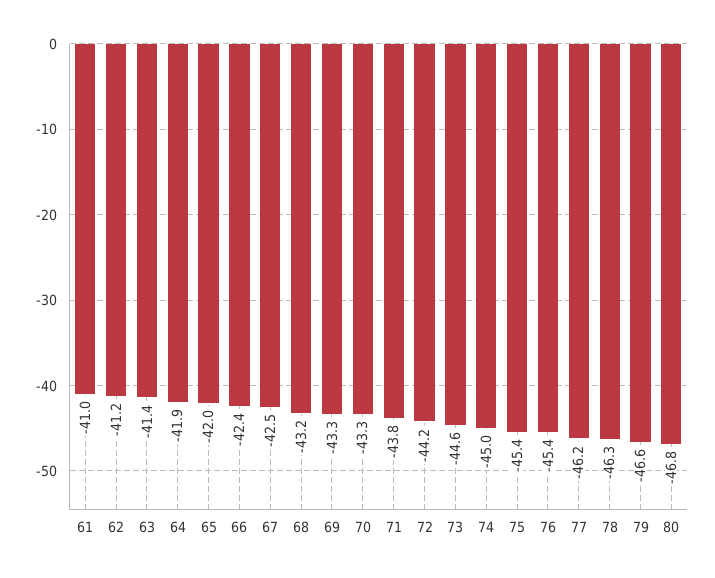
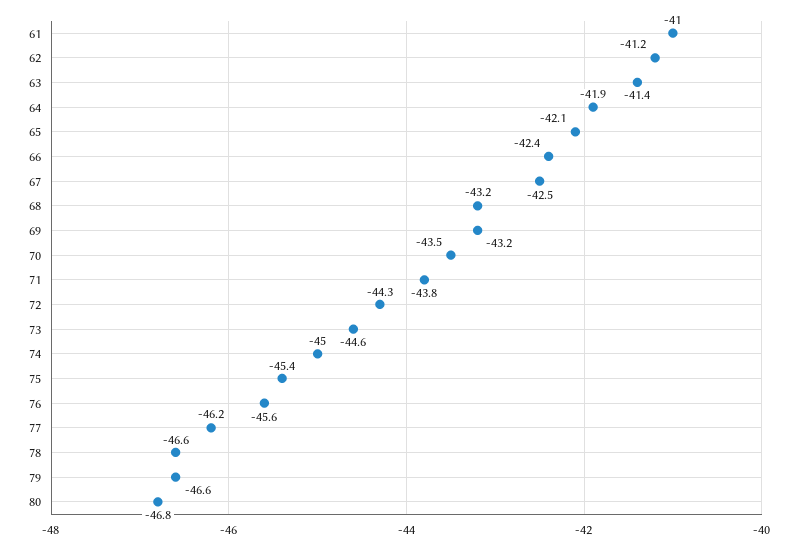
  {
    "61": -41,
    "62": -41.2,
    "63": -41.4,
    "64": -41.9,
-   "65": -42,
+   "65": -42.1,
    "66": -42.4,
    "67": -42.5,
    "68": -43.2,
-   "69": -43.3,
+   "69": -43.2,
-   "70": -43.3,
+   "70": -43.5,
    "71": -43.8,
-   "72": -44.2,
+   "72": -44.3,
    "73": -44.6,
    "74": -45,
    "75": -45.4,
-   "76": -45.4,
+   "76": -45.6,
    "77": -46.2,
-   "78": -46.3,
+   "78": -46.6,
    "79": -46.6,
    "80": -46.8
  }

